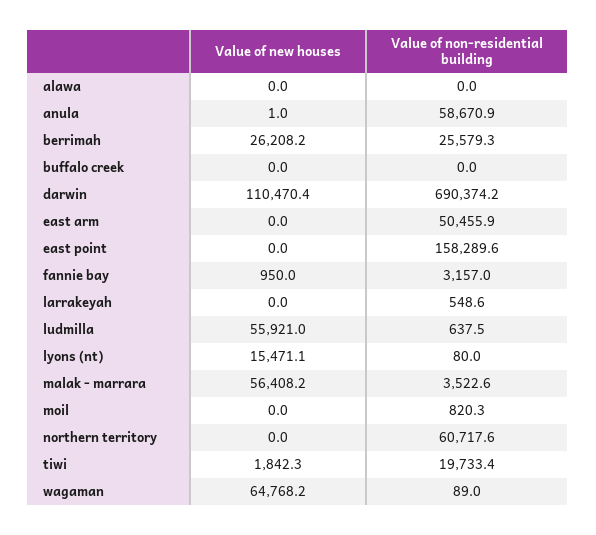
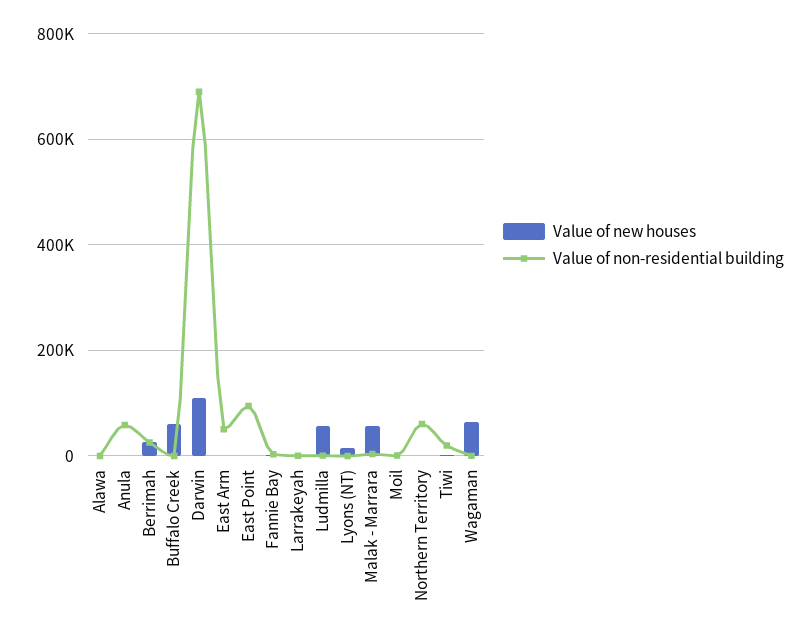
  {
    "Value of new houses": {
      "alawa": 0,
      "anula": 1,
      "berrimah": 26208.2,
-     "buffalo creek": 0,
+     "buffalo creek": 60000,
      "darwin": 110470.4,
      "east arm": 0,
      "east point": 0,
      "fannie bay": 950,
      "larrakeyah": 0,
      "ludmilla": 55921,
      "lyons (nt)": 15471.1,
      "malak - marrara": 56408.2,
      "moil": 0,
      "northern territory": 0,
      "tiwi": 1842.3,
      "wagaman": 64768.2
    },
    "Value of non-residential building": {
      "alawa": 0,
      "anula": 58670.9,
      "berrimah": 25579.3,
      "buffalo creek": 0,
      "darwin": 690374.2,
      "east arm": 50455.9,
-     "east point": 158289.6,
+     "east point": 100000,
      "fannie bay": 3157,
      "larrakeyah": 548.6,
      "ludmilla": 637.5,
      "lyons (nt)": 80,
      "malak - marrara": 3522.6,
      "moil": 820.3,
      "northern territory": 60717.6,
      "tiwi": 19733.4,
      "wagaman": 89
    }
  }

